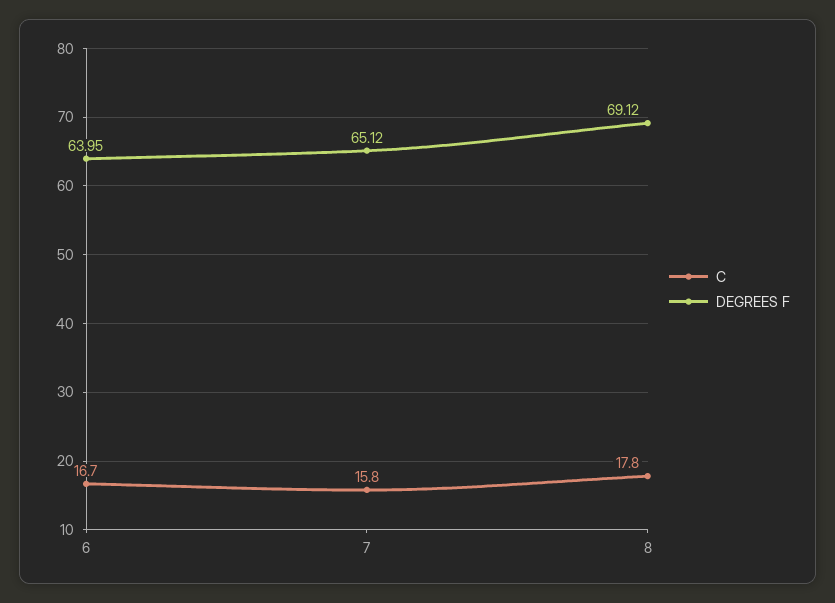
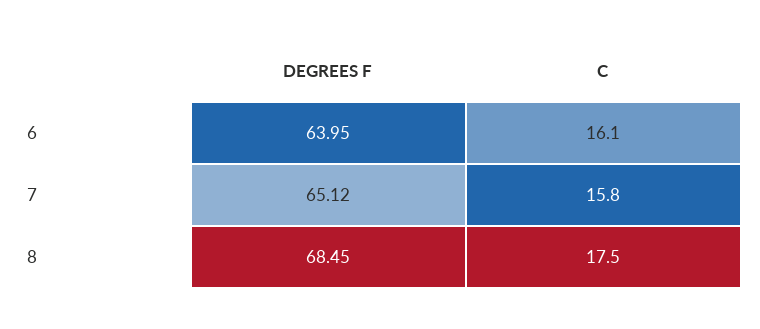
  {
    "C": {
-     "6": 16.7,
+     "6": 16.1,
      "7": 15.8,
-     "8": 17.8
+     "8": 17.5
    },
    "DEGREES F": {
      "6": 63.95,
      "7": 65.12,
-     "8": 69.12
+     "8": 68.45
    }
  }

